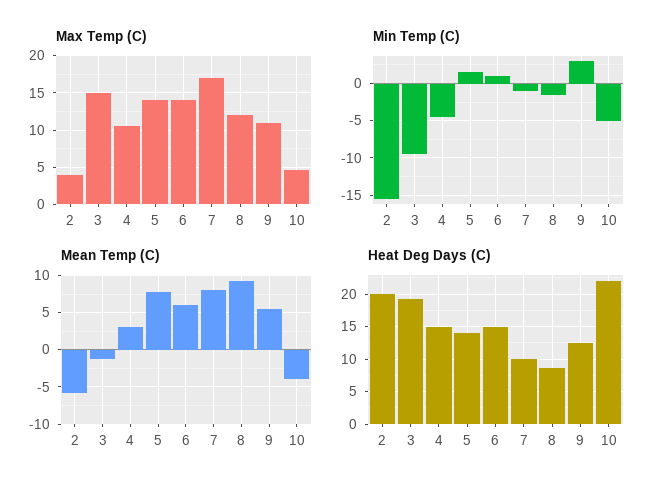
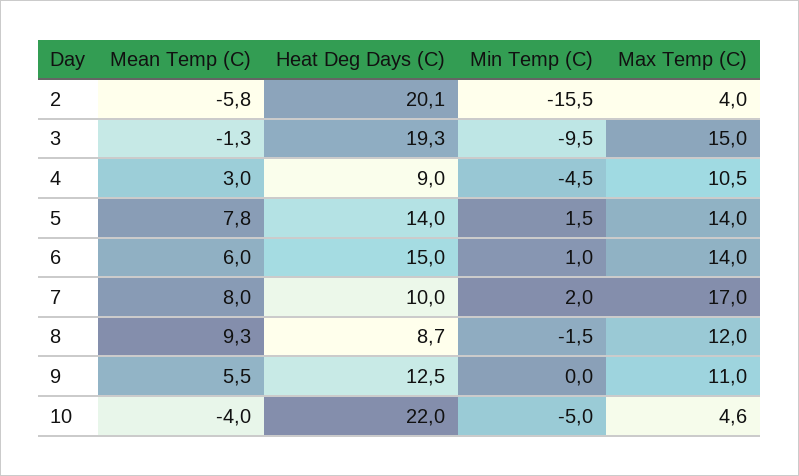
  {
    "Max Temp (C)": {
      "2": 4,
      "3": 15,
      "4": 10.5,
      "5": 14,
      "6": 14,
      "7": 17,
      "8": 12,
      "9": 11,
      "10": 4.6
    },
    "Min Temp (C)": {
      "2": -15.5,
      "3": -9.5,
      "4": -4.5,
      "5": 1.5,
      "6": 1,
-     "7": -1,
+     "7": 2,
      "8": -1.5,
-     "9": 3,
+     "9": 0,
      "10": -5
    },
    "Mean Temp (C)": {
      "2": -5.8,
      "3": -1.3,
      "4": 3,
      "5": 7.8,
      "6": 6,
      "7": 8,
      "8": 9.3,
      "9": 5.5,
      "10": -4
    },
    "Heat Deg Days (C)": {
      "2": 20.1,
      "3": 19.3,
-     "4": 15,
+     "4": 9,
      "5": 14,
      "6": 15,
      "7": 10,
      "8": 8.7,
      "9": 12.5,
      "10": 22
    }
  }

